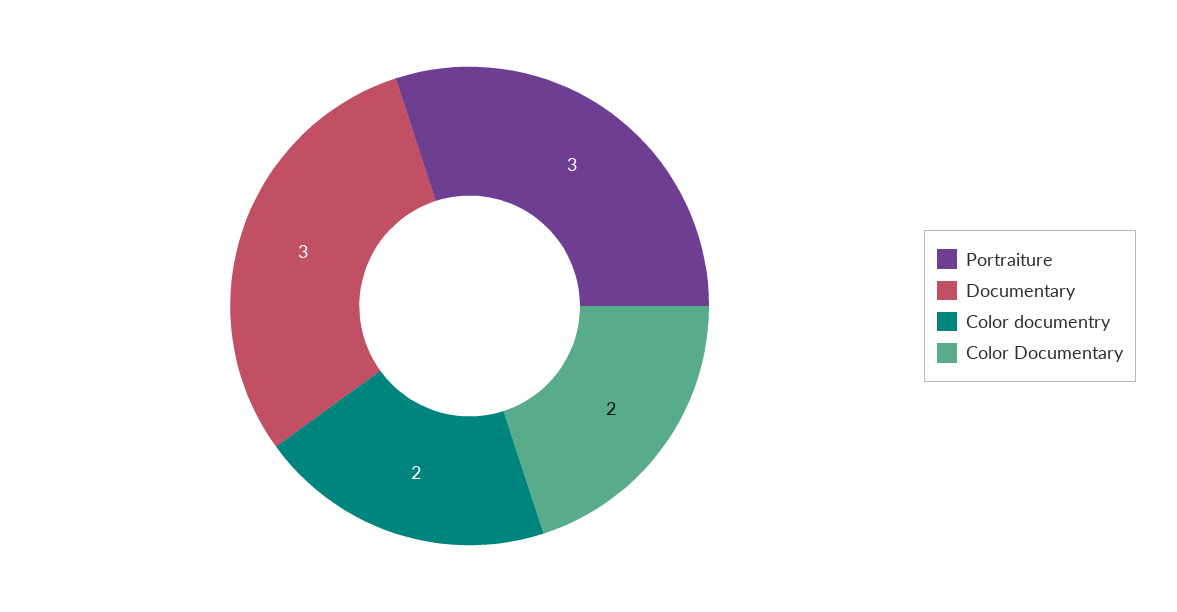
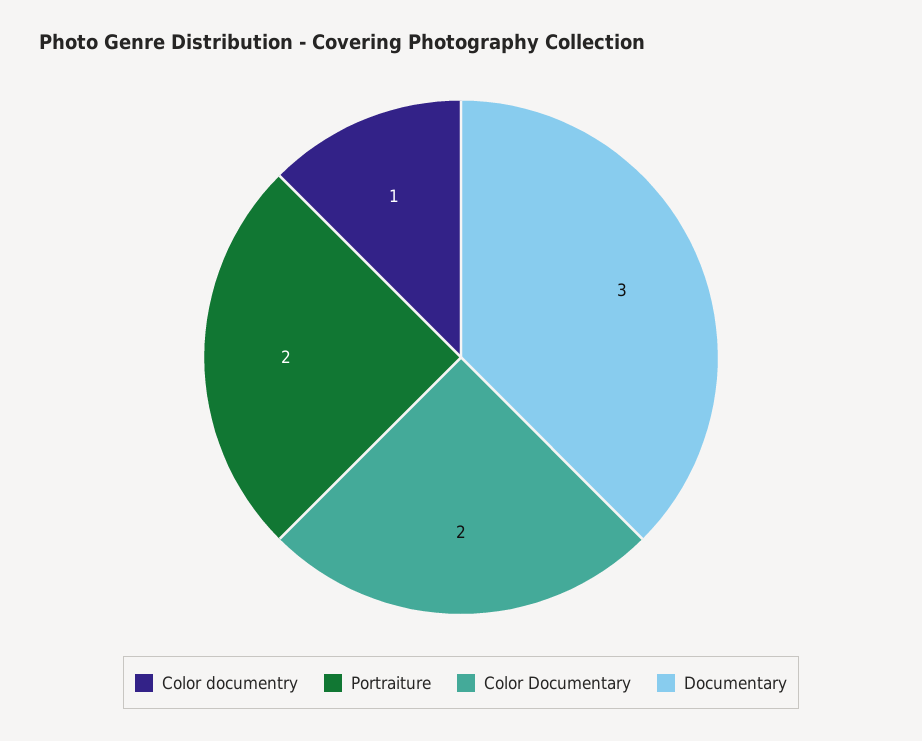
  {
-   "Portraiture": 3,
+   "Portraiture": 2,
    "Documentary": 3,
-   "Color documentry": 2,
+   "Color documentry": 1,
    "Color Documentary": 2
  }

